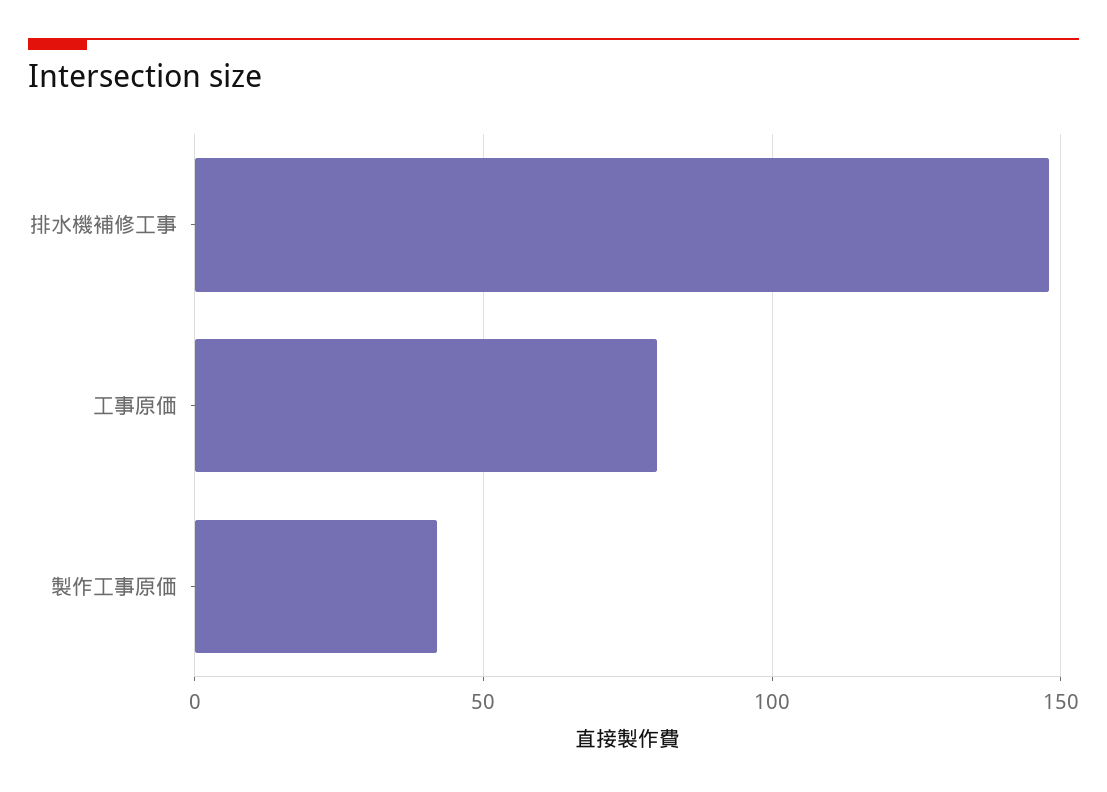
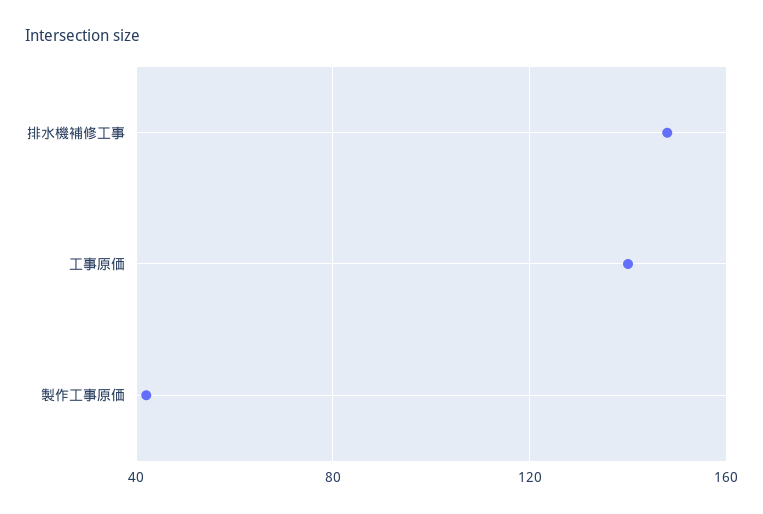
  {
    "排水機補修工事": 150,
-   "工事原価": 80,
+   "工事原価": 140,
    "製作工事原価": 40
  }

